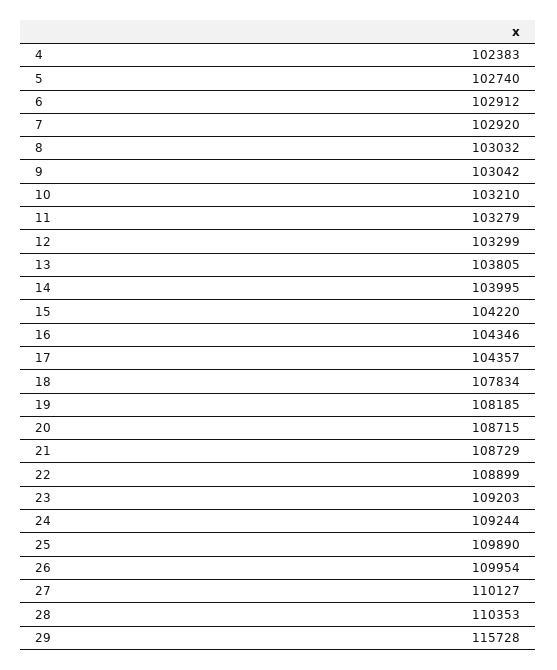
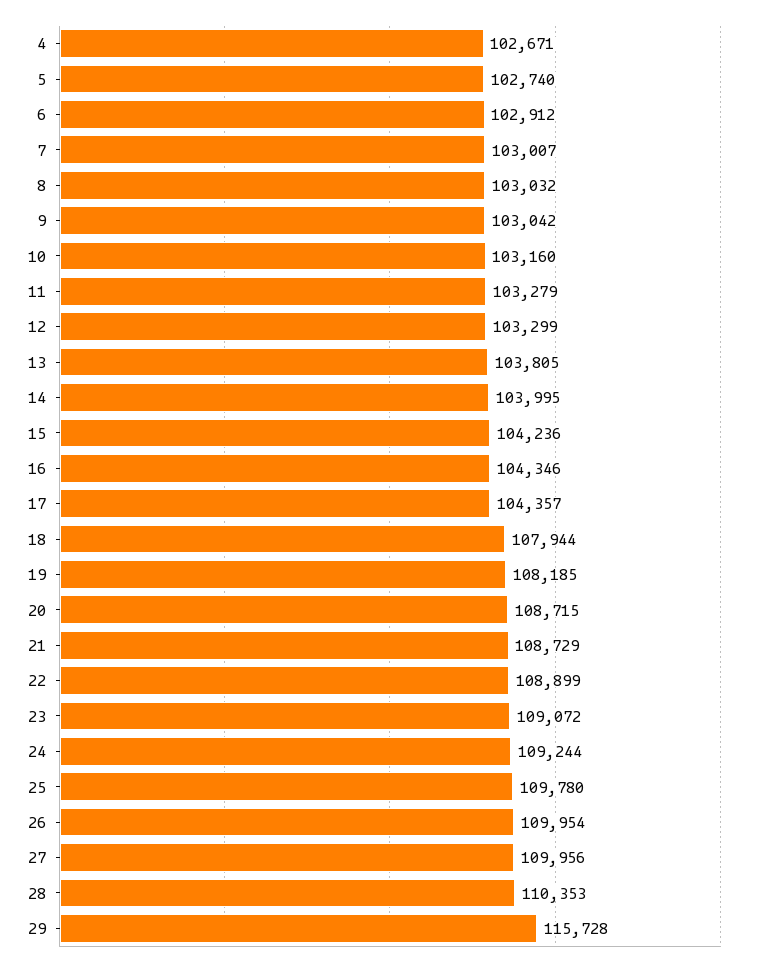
  {
-   "4": 102383,
+   "4": 102671,
    "5": 102740,
    "6": 102912,
-   "7": 102920,
+   "7": 103007,
    "8": 103032,
    "9": 103042,
-   "10": 103210,
+   "10": 103160,
    "11": 103279,
    "12": 103299,
    "13": 103805,
    "14": 103995,
-   "15": 104220,
+   "15": 104236,
    "16": 104346,
    "17": 104357,
-   "18": 107834,
+   "18": 107944,
    "19": 108185,
    "20": 108715,
    "21": 108729,
    "22": 108899,
-   "23": 109203,
+   "23": 109072,
    "24": 109244,
-   "25": 109890,
+   "25": 109780,
    "26": 109954,
-   "27": 110127,
+   "27": 109956,
    "28": 110353,
    "29": 115728
  }

